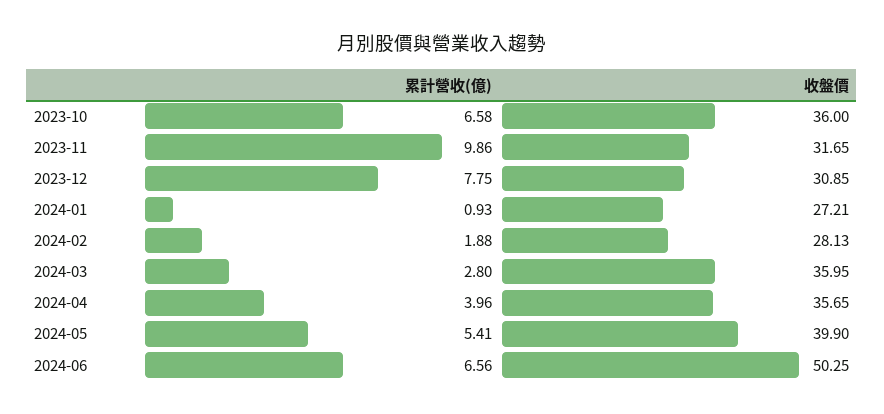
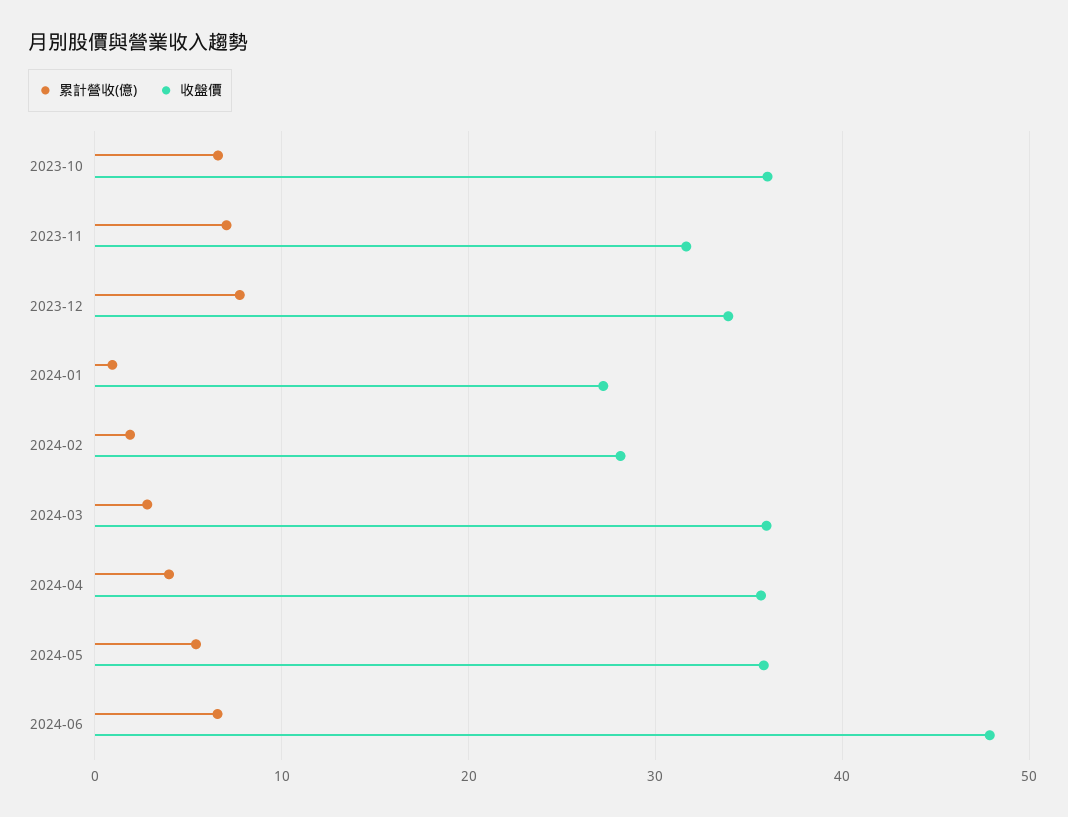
  {
    "累計營收(億)": {
      "2023-10": 6.58,
-     "2023-11": 9.86,
+     "2023-11": 7,
      "2023-12": 7.75,
      "2024-01": 0.93,
      "2024-02": 1.88,
      "2024-03": 2.8,
      "2024-04": 3.96,
      "2024-05": 5.41,
      "2024-06": 6.56
    },
    "收盤價": {
      "2023-10": 36,
      "2023-11": 31.65,
-     "2023-12": 30.85,
+     "2023-12": 34,
      "2024-01": 27.21,
      "2024-02": 28.13,
      "2024-03": 35.95,
      "2024-04": 35.65,
-     "2024-05": 39.9,
+     "2024-05": 36,
-     "2024-06": 50.25
+     "2024-06": 48
    }
  }

